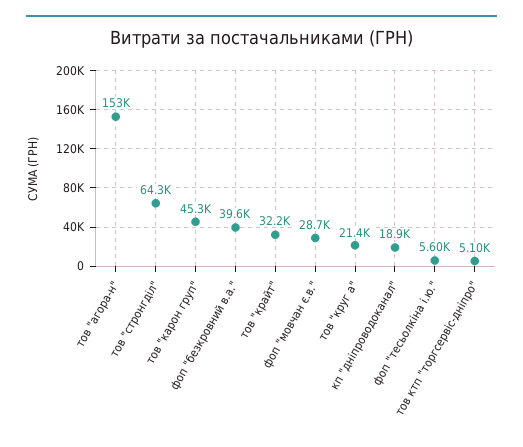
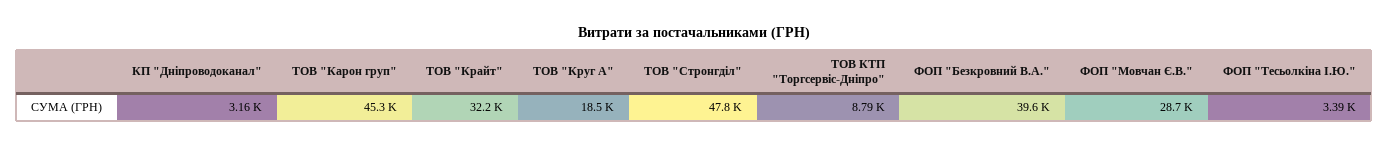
  {
-   "тов \"агора-н\"": 153000,
-   "тов \"стронгділ\"": 64300,
+   "тов \"стронгділ\"": 47800,
    "тов \"карон груп\"": 45300,
    "фоп \"безкровний в.а.\"": 39600,
    "тов \"крайт\"": 32200,
    "фоп \"мовчан є.в.\"": 28700,
-   "тов \"круг а\"": 21400,
+   "тов \"круг а\"": 18500,
-   "кп \"дніпроводоканал\"": 18900,
+   "кп \"дніпроводоканал\"": 3160,
-   "фоп \"тесьолкіна і.ю.\"": 5600,
+   "фоп \"тесьолкіна і.ю.\"": 3390,
-   "тов ктп \"торгсервіс-дніпро\"": 5100
+   "тов ктп \"торгсервіс-дніпро\"": 8790
  }

